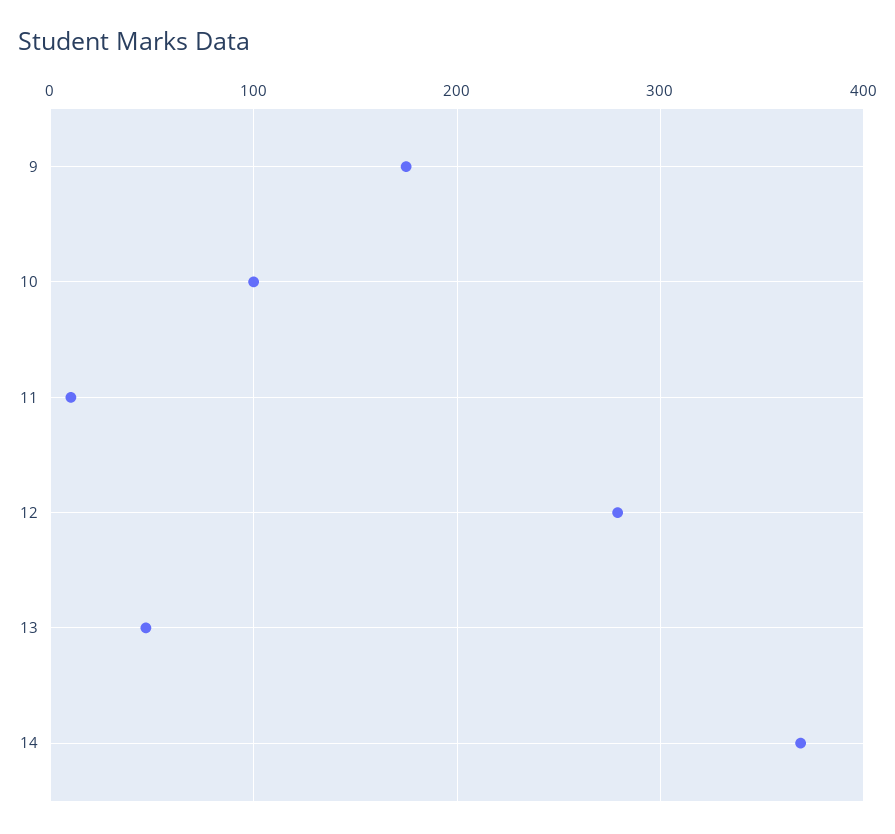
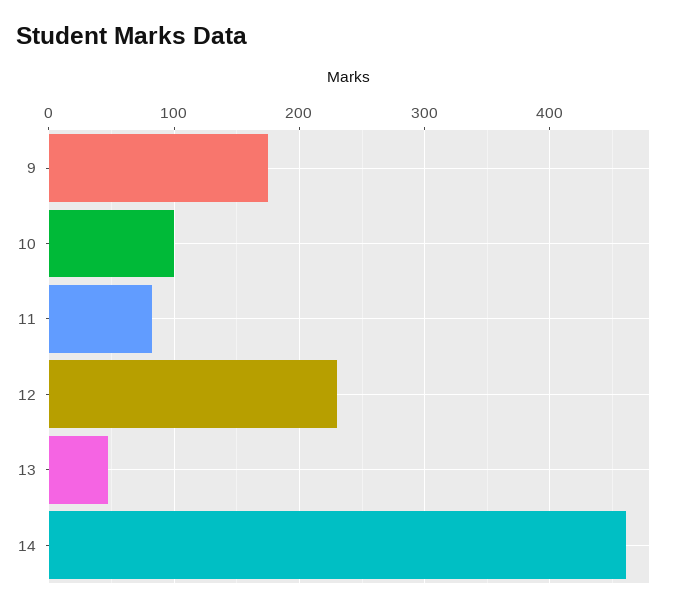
  {
    "9": 180,
    "10": 100,
-   "11": 10,
+   "11": 80,
-   "12": 280,
+   "12": 230,
    "13": 50,
-   "14": 370
+   "14": 460
  }

